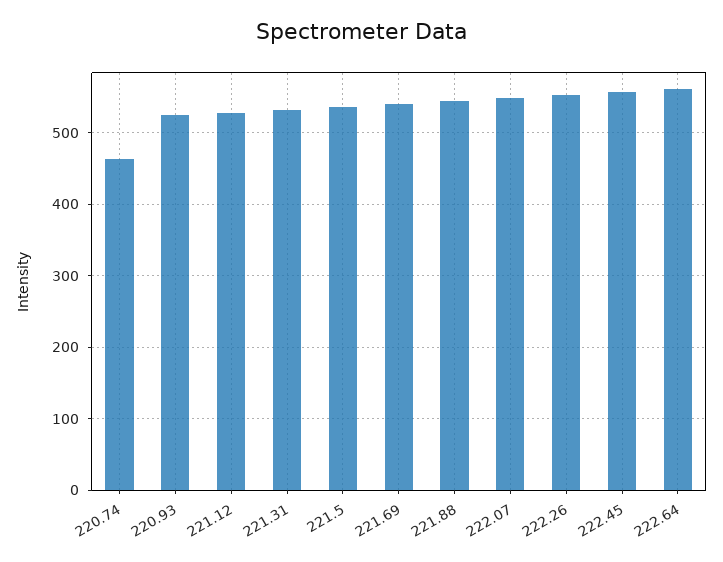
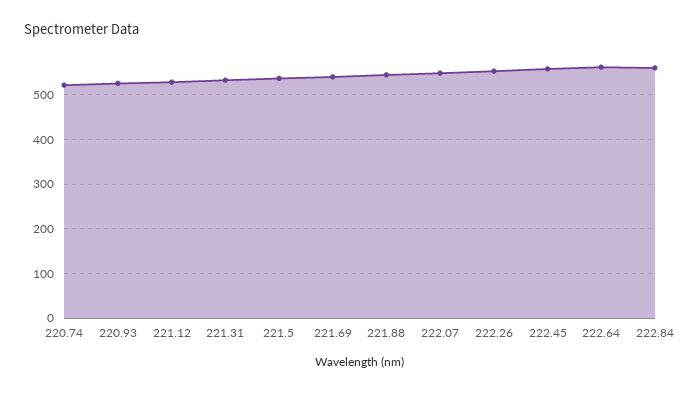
  {
-   "220.74": 460,
+   "220.74": 520,
    "220.93": 530,
    "221.12": 530,
    "221.31": 530,
    "221.5": 540,
    "221.69": 540,
    "221.88": 540,
    "222.07": 550,
    "222.26": 550,
    "222.45": 560,
-   "222.64": 560
+   "222.64": 560,
+   "222.84": 560
  }

